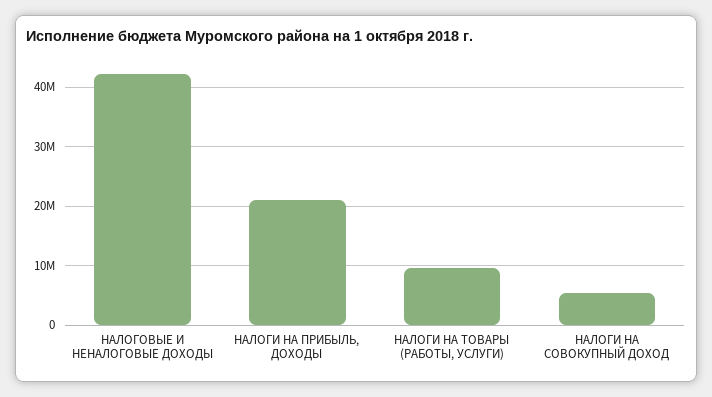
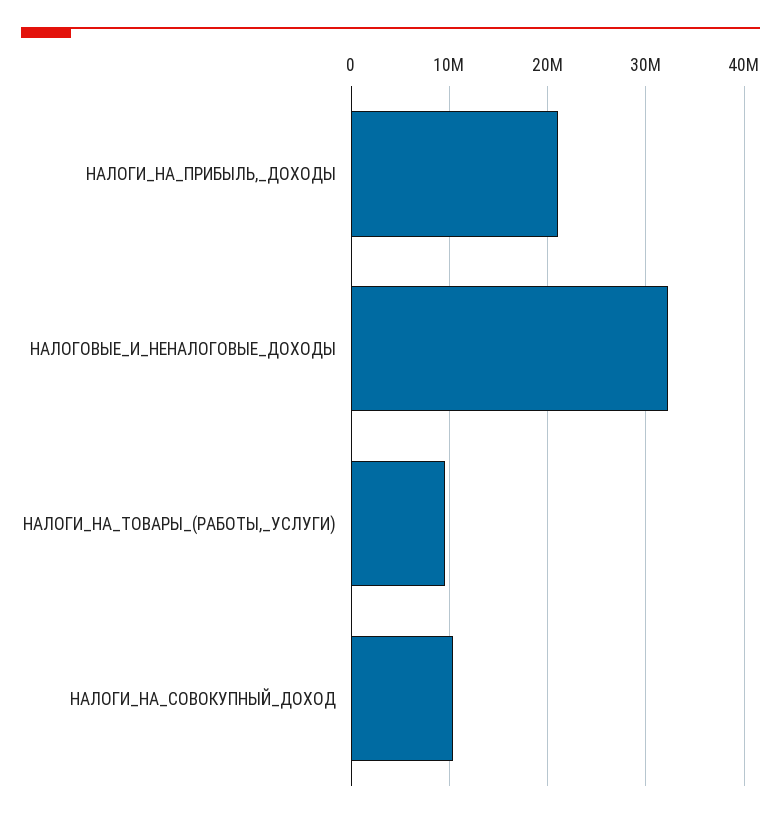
  {
-   "НАЛОГОВЫЕ И НЕНАЛОГОВЫЕ ДОХОДЫ": 42000000,
+   "НАЛОГОВЫЕ И НЕНАЛОГОВЫЕ ДОХОДЫ": 32000000,
    "НАЛОГИ НА ПРИБЫЛЬ, ДОХОДЫ": 21000000,
    "НАЛОГИ НА ТОВАРЫ (РАБОТЫ, УСЛУГИ)": 10000000,
-   "НАЛОГИ НА СОВОКУПНЫЙ ДОХОД": 6000000
+   "НАЛОГИ НА СОВОКУПНЫЙ ДОХОД": 10000000
  }

